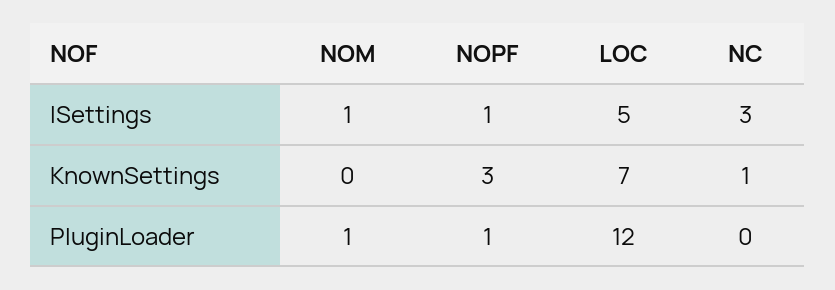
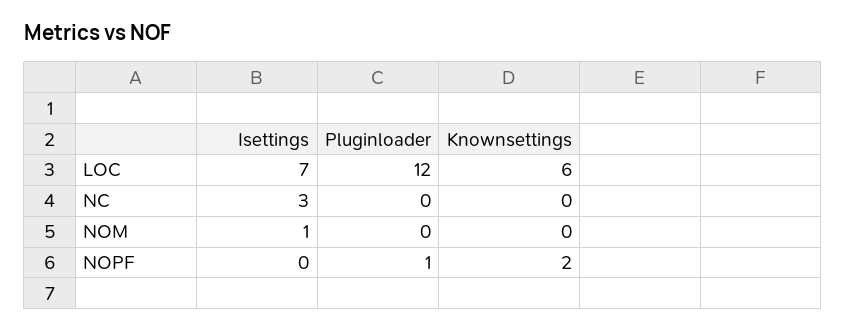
  {
    "NOM": {
      "ISettings": 1,
      "KnownSettings": 0,
-     "PluginLoader": 1
+     "PluginLoader": 0
    },
    "NOPF": {
-     "ISettings": 1,
+     "ISettings": 0,
-     "KnownSettings": 3,
+     "KnownSettings": 2,
      "PluginLoader": 1
    },
    "LOC": {
-     "ISettings": 5,
+     "ISettings": 7,
-     "KnownSettings": 7,
+     "KnownSettings": 6,
      "PluginLoader": 12
    },
    "NC": {
      "ISettings": 3,
-     "KnownSettings": 1,
+     "KnownSettings": 0,
      "PluginLoader": 0
    }
  }

